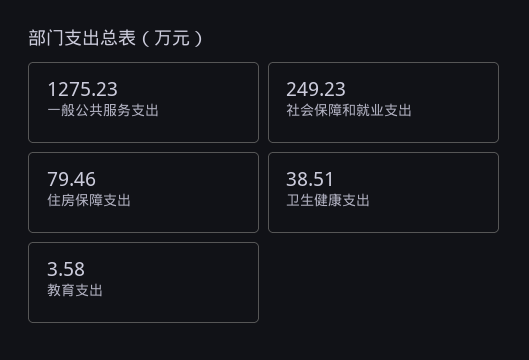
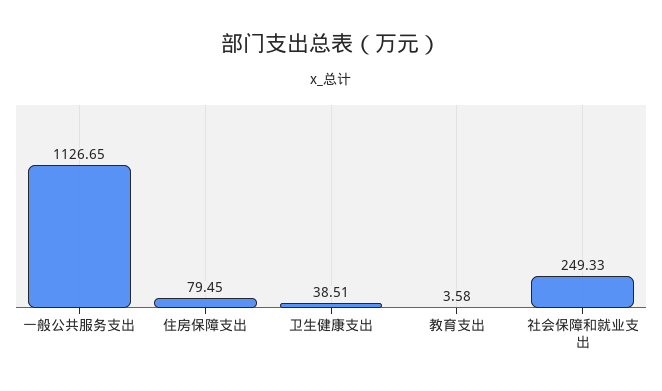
  {
-   "一般公共服务支出": 1275.23,
+   "一般公共服务支出": 1126.65,
-   "社会保障和就业支出": 249.23,
+   "社会保障和就业支出": 249.33,
-   "住房保障支出": 79.46,
+   "住房保障支出": 79.45,
    "卫生健康支出": 38.51,
    "教育支出": 3.58
  }

